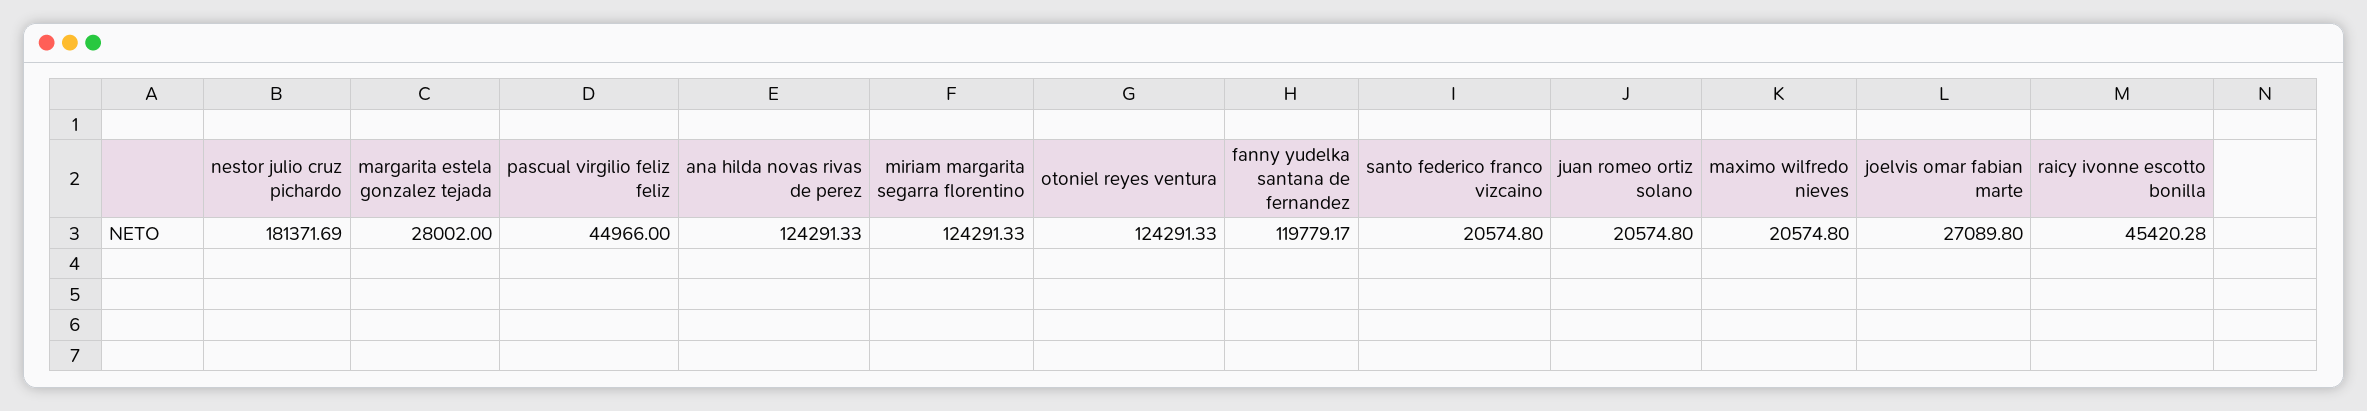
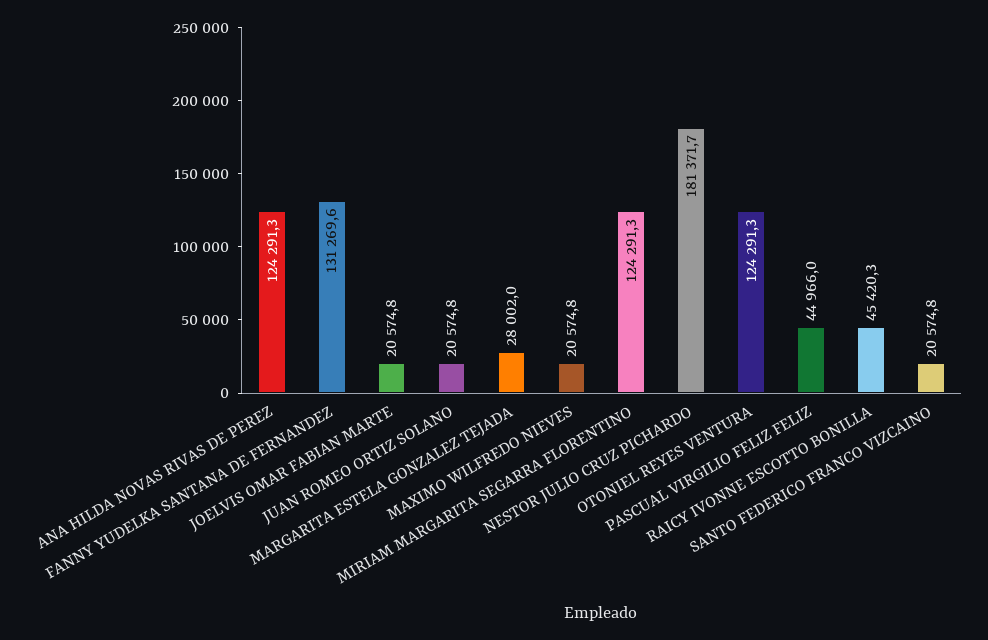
  {
    "nestor julio cruz pichardo": 181371.69,
    "margarita estela gonzalez tejada": 28002,
    "pascual virgilio feliz feliz": 44966,
    "ana hilda novas rivas de perez": 124291.33,
    "miriam margarita segarra florentino": 124291.33,
    "otoniel reyes ventura": 124291.33,
-   "fanny yudelka santana de fernandez": 119779.17,
+   "fanny yudelka santana de fernandez": 131269.6,
    "santo federico franco vizcaino": 20574.8,
    "juan romeo ortiz solano": 20574.8,
    "maximo wilfredo nieves": 20574.8,
-   "joelvis omar fabian marte": 27089.8,
+   "joelvis omar fabian marte": 20574.8,
    "raicy ivonne escotto bonilla": 45420.28
  }

